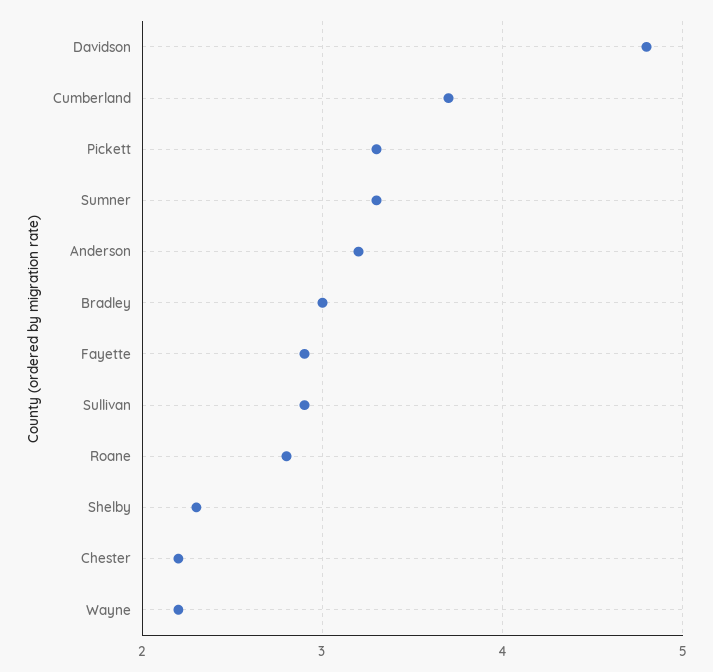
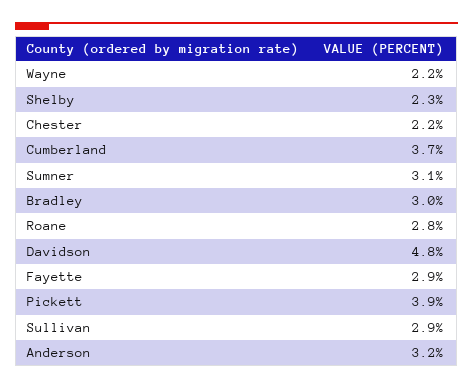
  {
    "Davidson": 4.8,
    "Cumberland": 3.7,
-   "Pickett": 3.3,
+   "Pickett": 3.9,
-   "Sumner": 3.3,
+   "Sumner": 3.1,
    "Anderson": 3.2,
    "Bradley": 3,
    "Fayette": 2.9,
    "Sullivan": 2.9,
    "Roane": 2.8,
    "Shelby": 2.3,
    "Chester": 2.2,
    "Wayne": 2.2
  }

